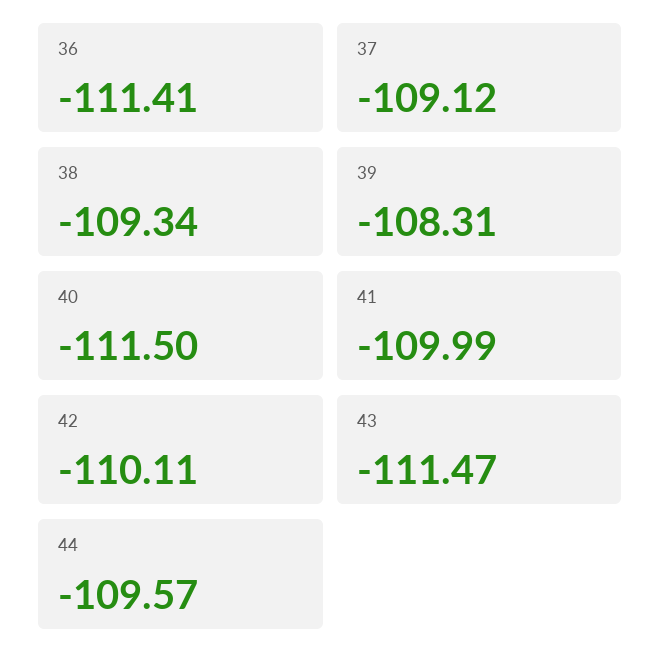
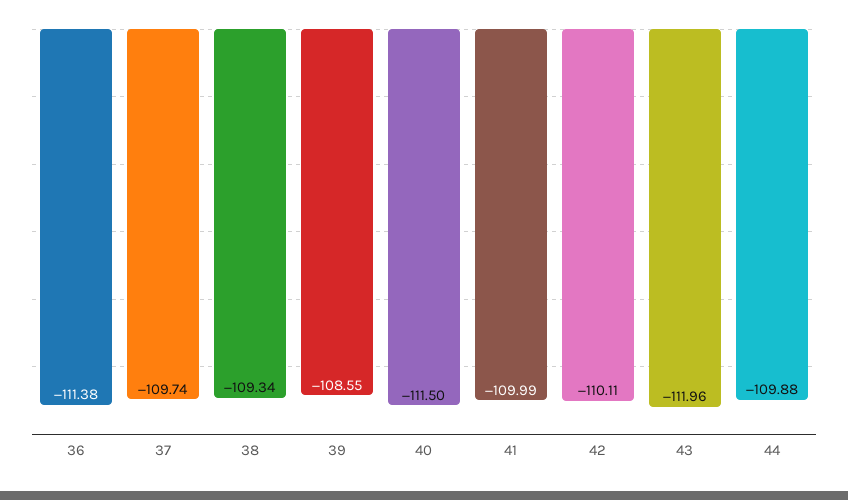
  {
-   "36": -111.41,
+   "36": -111.38,
-   "37": -109.12,
+   "37": -109.74,
    "38": -109.34,
-   "39": -108.31,
+   "39": -108.55,
    "40": -111.5,
    "41": -109.99,
    "42": -110.11,
-   "43": -111.47,
+   "43": -111.96,
-   "44": -109.57
+   "44": -109.88
  }

